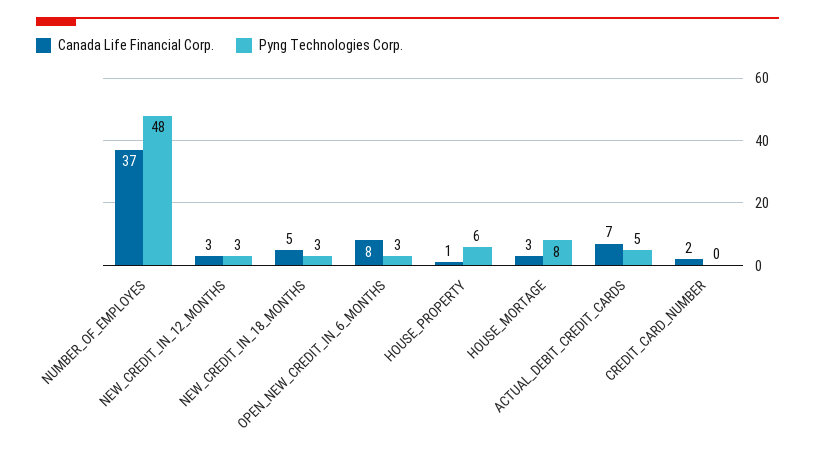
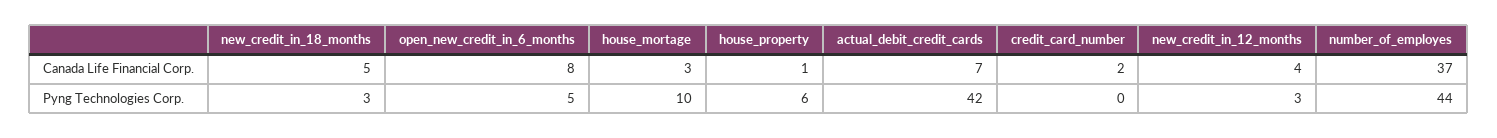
  {
    "Canada Life Financial Corp.": {
      "NUMBER_OF_EMPLOYES": 37,
-     "NEW_CREDIT_IN_12_MONTHS": 3,
+     "NEW_CREDIT_IN_12_MONTHS": 4,
      "NEW_CREDIT_IN_18_MONTHS": 5,
      "OPEN_NEW_CREDIT_IN_6_MONTHS": 8,
      "HOUSE_PROPERTY": 1,
      "HOUSE_MORTAGE": 3,
      "ACTUAL_DEBIT_CREDIT_CARDS": 7,
      "CREDIT_CARD_NUMBER": 2
    },
    "Pyng Technologies Corp.": {
-     "NUMBER_OF_EMPLOYES": 48,
+     "NUMBER_OF_EMPLOYES": 44,
      "NEW_CREDIT_IN_12_MONTHS": 3,
      "NEW_CREDIT_IN_18_MONTHS": 3,
-     "OPEN_NEW_CREDIT_IN_6_MONTHS": 3,
+     "OPEN_NEW_CREDIT_IN_6_MONTHS": 5,
      "HOUSE_PROPERTY": 6,
-     "HOUSE_MORTAGE": 8,
+     "HOUSE_MORTAGE": 10,
-     "ACTUAL_DEBIT_CREDIT_CARDS": 5,
+     "ACTUAL_DEBIT_CREDIT_CARDS": 42,
      "CREDIT_CARD_NUMBER": 0
    }
  }

